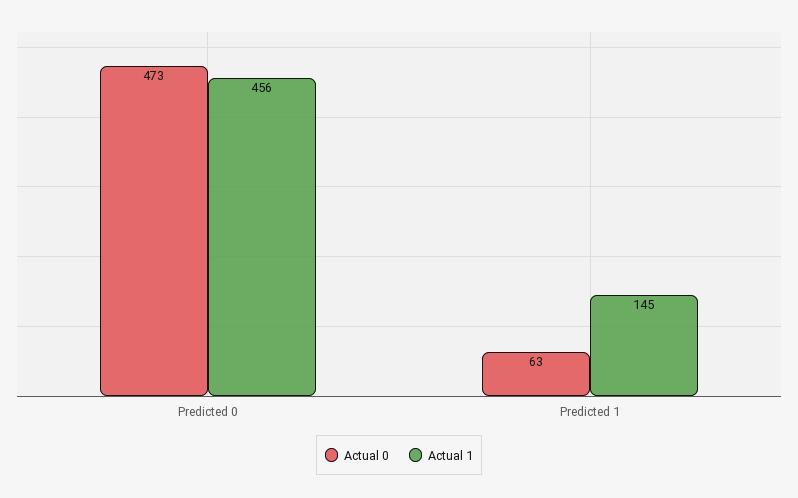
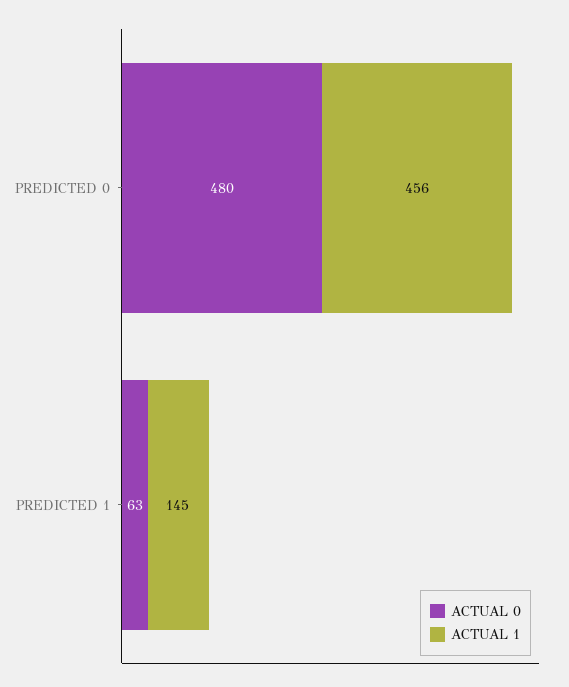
  {
    "Actual 0": {
-     "Predicted 0": 473,
+     "Predicted 0": 480,
      "Predicted 1": 63
    },
    "Actual 1": {
      "Predicted 0": 456,
      "Predicted 1": 145
    }
  }

